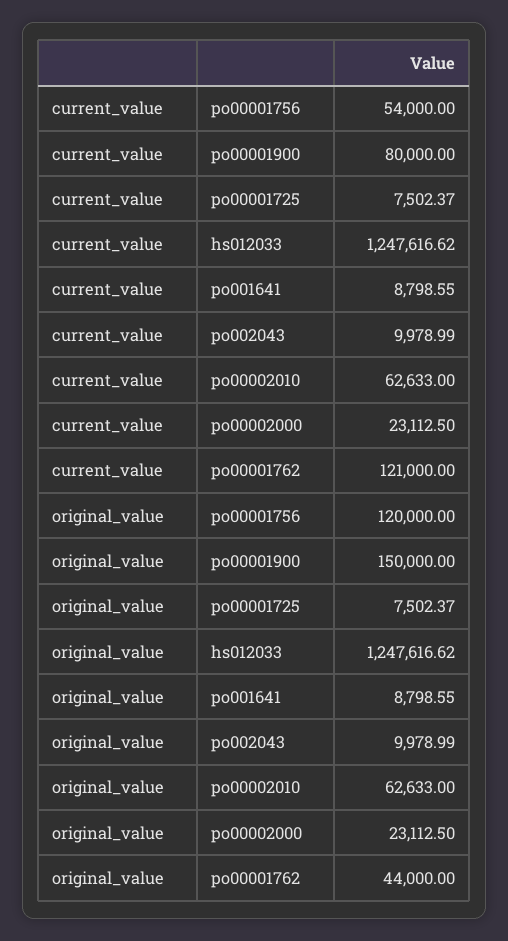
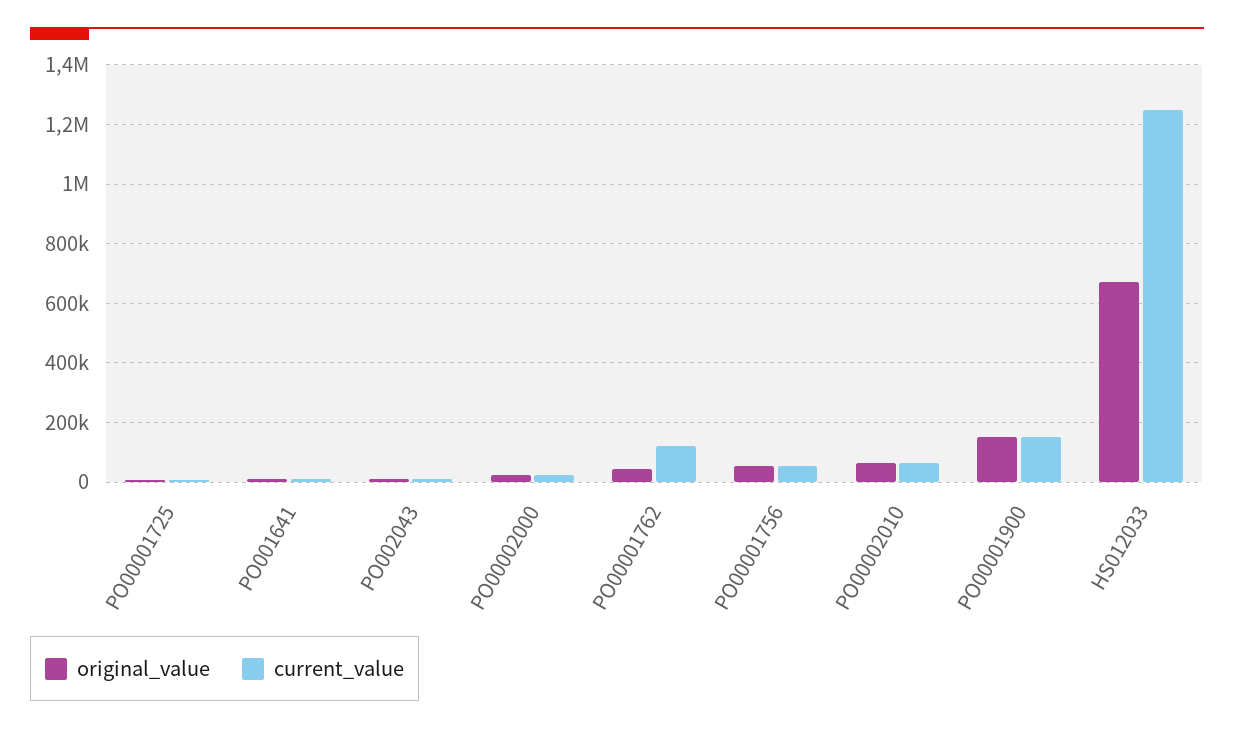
  {
    "current_value": {
      "po00001756": 54000,
-     "po00001900": 80000,
+     "po00001900": 150000,
      "po00001725": 7502.37,
      "hs012033": 1247616.62,
      "po001641": 8798.55,
      "po002043": 9978.99,
      "po00002010": 62633,
      "po00002000": 23112.5,
      "po00001762": 121000
    },
    "original_value": {
-     "po00001756": 120000,
+     "po00001756": 50000,
      "po00001900": 150000,
      "po00001725": 7502.37,
-     "hs012033": 1247616.62,
+     "hs012033": 675000,
      "po001641": 8798.55,
      "po002043": 9978.99,
      "po00002010": 62633,
      "po00002000": 23112.5,
      "po00001762": 44000
    }
  }

